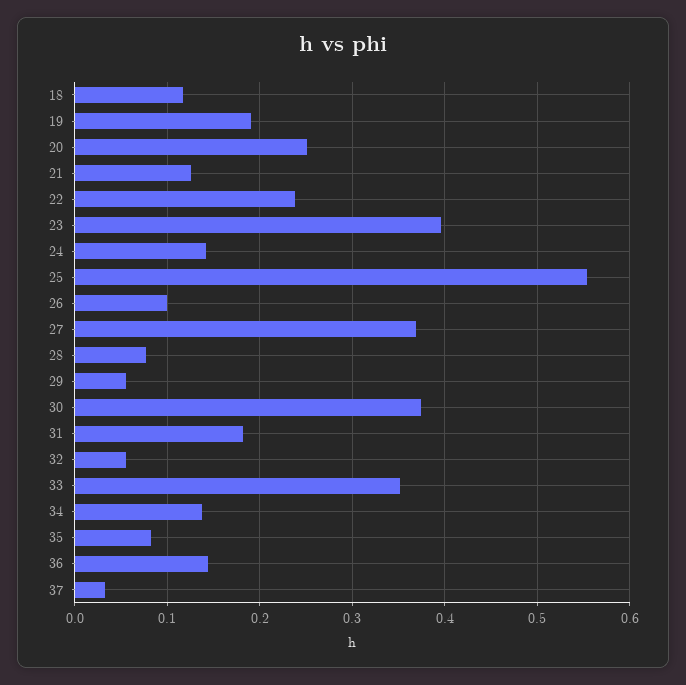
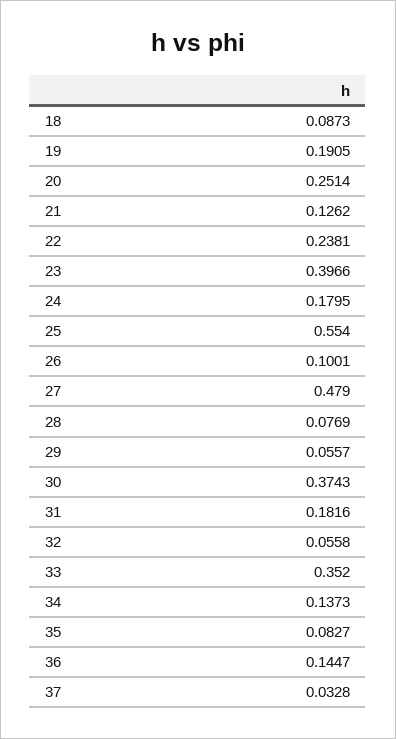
  {
-   "18": 0.12,
+   "18": 0.0873,
    "19": 0.1905,
    "20": 0.2514,
    "21": 0.1262,
    "22": 0.2381,
    "23": 0.3966,
-   "24": 0.14,
+   "24": 0.1795,
    "25": 0.554,
    "26": 0.1001,
-   "27": 0.37,
+   "27": 0.479,
    "28": 0.0769,
    "29": 0.0557,
    "30": 0.3743,
    "31": 0.1816,
    "32": 0.0558,
    "33": 0.352,
    "34": 0.1373,
    "35": 0.0827,
    "36": 0.1447,
    "37": 0.0328
  }

